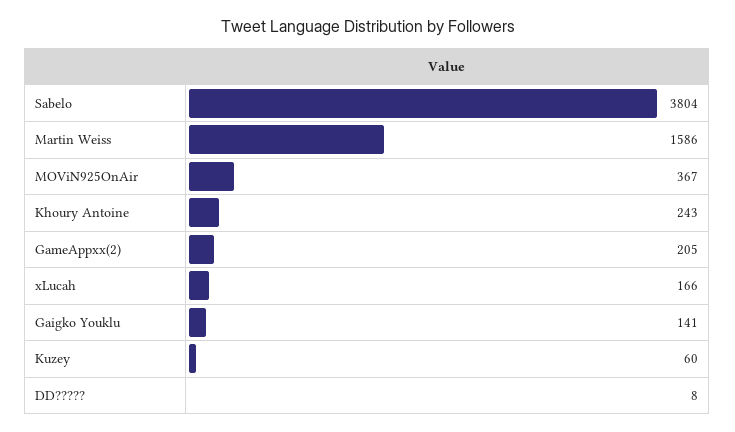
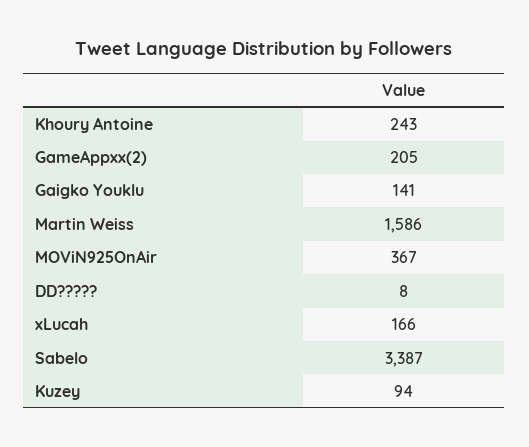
  {
-   "Sabelo": 3804,
+   "Sabelo": 3387,
    "Martin Weiss": 1586,
    "MOViN925OnAir": 367,
    "Khoury Antoine": 243,
    "GameAppxx(2)": 205,
    "xLucah": 166,
    "Gaigko Youklu": 141,
-   "Kuzey": 60,
+   "Kuzey": 94,
    "DD?????": 8
  }

